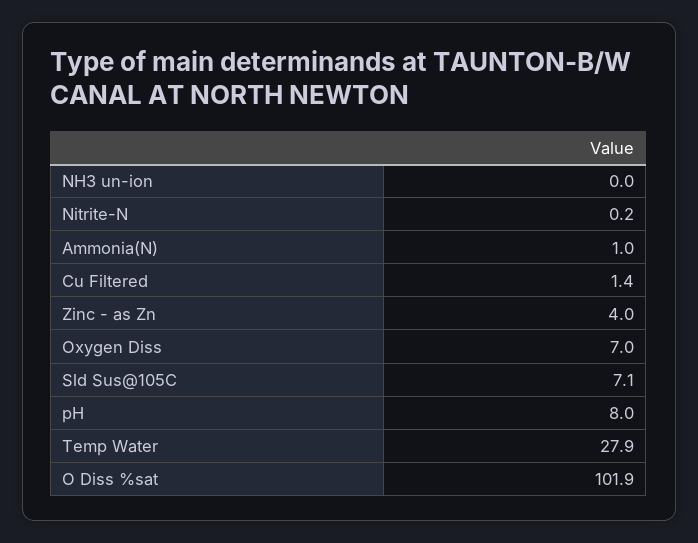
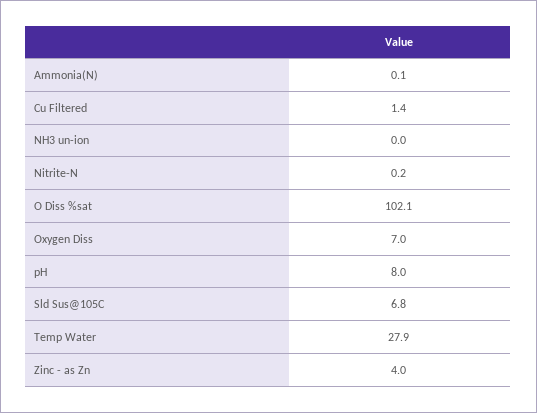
  {
    "NH3 un-ion": 0,
    "Nitrite-N": 0.2,
-   "Ammonia(N)": 1,
+   "Ammonia(N)": 0.1,
    "Cu Filtered": 1.4,
    "Zinc - as Zn": 4,
    "Oxygen Diss": 7,
-   "Sld Sus@105C": 7.1,
+   "Sld Sus@105C": 6.8,
    "pH": 8,
    "Temp Water": 27.9,
-   "O Diss %sat": 101.9
+   "O Diss %sat": 102.1
  }

